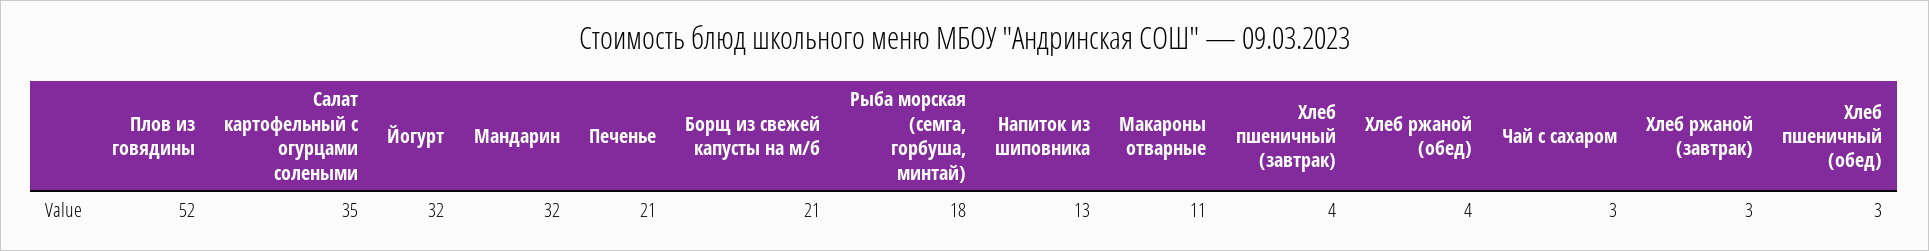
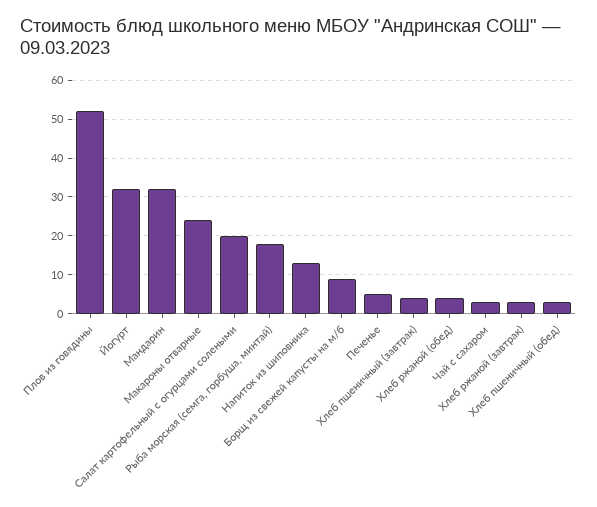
  {
    "Плов из говядины": 52,
-   "Салат картофельный с огурцами солеными": 35,
+   "Салат картофельный с огурцами солеными": 20,
    "Йогурт": 32,
    "Мандарин": 32,
-   "Печенье": 21,
+   "Печенье": 5,
-   "Борщ из свежей капусты на м/б": 21,
+   "Борщ из свежей капусты на м/б": 10,
    "Рыба морская (семга, горбуша, минтай)": 18,
    "Напиток из шиповника": 13,
-   "Макароны отварные": 11,
+   "Макароны отварные": 25,
    "Хлеб пшеничный (завтрак)": 4,
    "Хлеб ржаной (обед)": 4,
    "Чай с сахаром": 3,
    "Хлеб ржаной (завтрак)": 3,
    "Хлеб пшеничный (обед)": 3
  }

